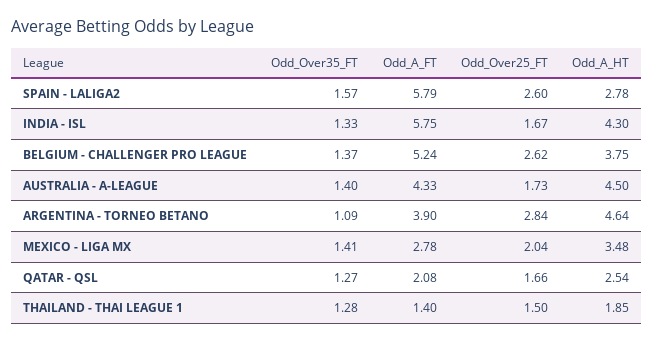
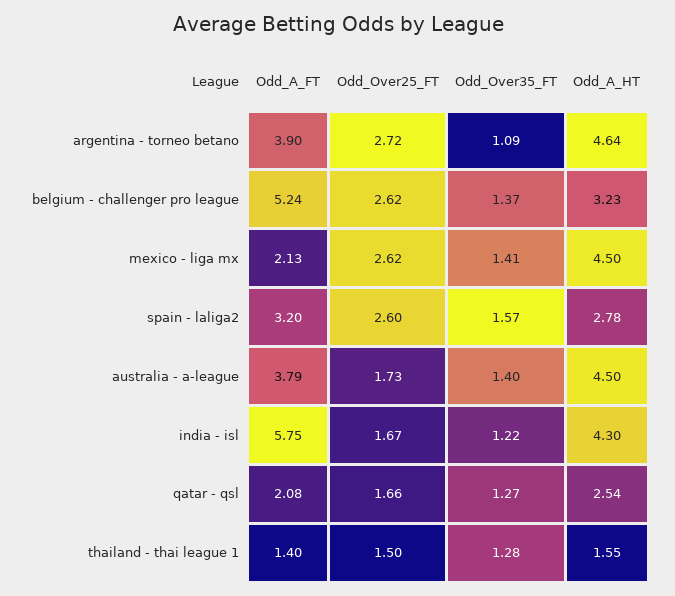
  {
    "Odd_Over35_FT": {
      "SPAIN - LALIGA2": 1.57,
-     "INDIA - ISL": 1.33,
+     "INDIA - ISL": 1.22,
      "BELGIUM - CHALLENGER PRO LEAGUE": 1.37,
      "AUSTRALIA - A-LEAGUE": 1.4,
      "ARGENTINA - TORNEO BETANO": 1.09,
      "MEXICO - LIGA MX": 1.41,
      "QATAR - QSL": 1.27,
      "THAILAND - THAI LEAGUE 1": 1.28
    },
    "Odd_A_FT": {
-     "SPAIN - LALIGA2": 5.79,
+     "SPAIN - LALIGA2": 3.2,
      "INDIA - ISL": 5.75,
      "BELGIUM - CHALLENGER PRO LEAGUE": 5.24,
-     "AUSTRALIA - A-LEAGUE": 4.33,
+     "AUSTRALIA - A-LEAGUE": 3.79,
      "ARGENTINA - TORNEO BETANO": 3.9,
-     "MEXICO - LIGA MX": 2.78,
+     "MEXICO - LIGA MX": 2.13,
      "QATAR - QSL": 2.08,
      "THAILAND - THAI LEAGUE 1": 1.4
    },
    "Odd_Over25_FT": {
      "SPAIN - LALIGA2": 2.6,
      "INDIA - ISL": 1.67,
      "BELGIUM - CHALLENGER PRO LEAGUE": 2.62,
      "AUSTRALIA - A-LEAGUE": 1.73,
-     "ARGENTINA - TORNEO BETANO": 2.84,
+     "ARGENTINA - TORNEO BETANO": 2.72,
-     "MEXICO - LIGA MX": 2.04,
+     "MEXICO - LIGA MX": 2.62,
      "QATAR - QSL": 1.66,
      "THAILAND - THAI LEAGUE 1": 1.5
    },
    "Odd_A_HT": {
      "SPAIN - LALIGA2": 2.78,
      "INDIA - ISL": 4.3,
-     "BELGIUM - CHALLENGER PRO LEAGUE": 3.75,
+     "BELGIUM - CHALLENGER PRO LEAGUE": 3.23,
      "AUSTRALIA - A-LEAGUE": 4.5,
      "ARGENTINA - TORNEO BETANO": 4.64,
-     "MEXICO - LIGA MX": 3.48,
+     "MEXICO - LIGA MX": 4.5,
      "QATAR - QSL": 2.54,
-     "THAILAND - THAI LEAGUE 1": 1.85
+     "THAILAND - THAI LEAGUE 1": 1.55
    }
  }

